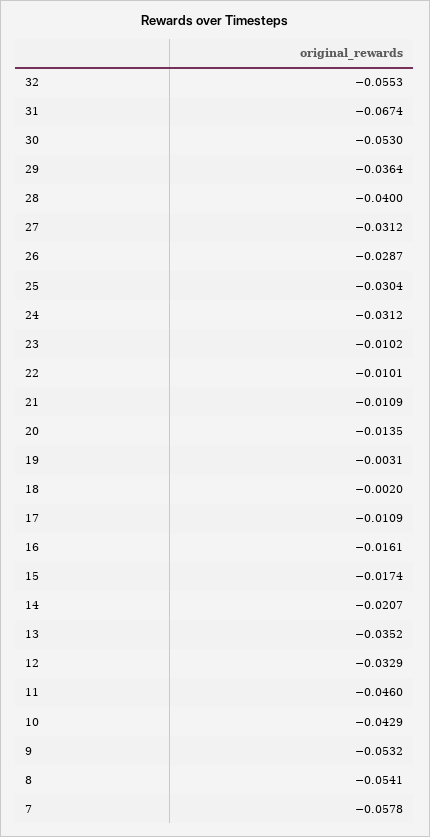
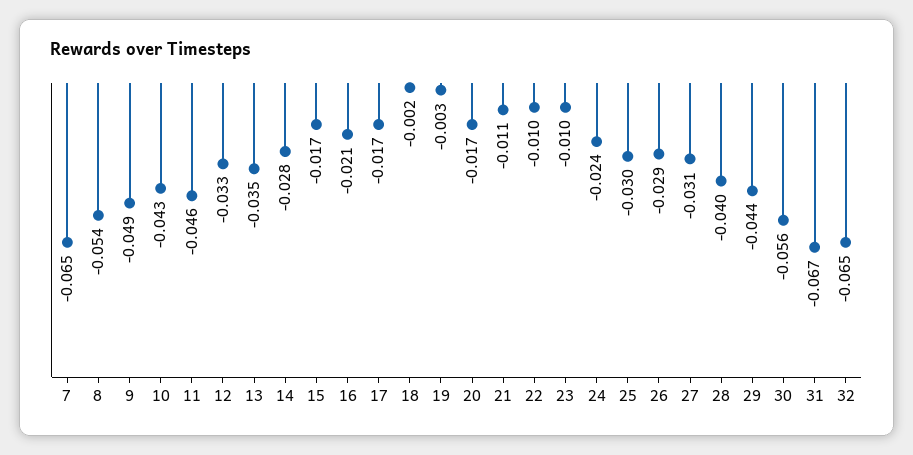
  {
-   "32": -0.0553,
+   "32": -0.065,
    "31": -0.0674,
-   "30": -0.053,
+   "30": -0.056,
-   "29": -0.0364,
+   "29": -0.044,
    "28": -0.04,
    "27": -0.0312,
    "26": -0.0287,
    "25": -0.0304,
-   "24": -0.0312,
+   "24": -0.024,
    "23": -0.0102,
    "22": -0.0101,
    "21": -0.0109,
-   "20": -0.0135,
+   "20": -0.017,
    "19": -0.0031,
    "18": -0.002,
-   "17": -0.0109,
+   "17": -0.017,
-   "16": -0.0161,
+   "16": -0.021,
    "15": -0.0174,
-   "14": -0.0207,
+   "14": -0.028,
    "13": -0.0352,
    "12": -0.0329,
    "11": -0.046,
    "10": -0.0429,
-   "9": -0.0532,
+   "9": -0.049,
    "8": -0.0541,
-   "7": -0.0578
+   "7": -0.065
  }

